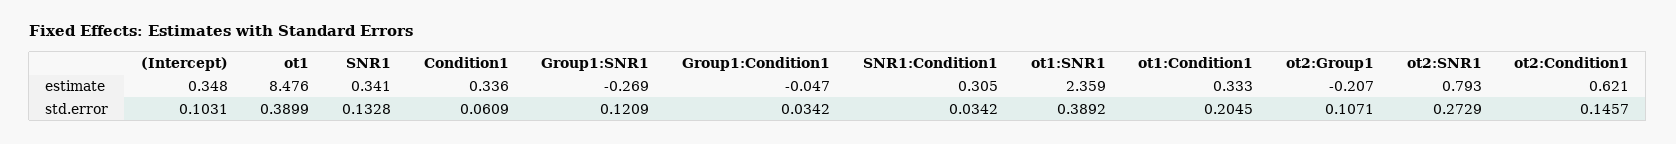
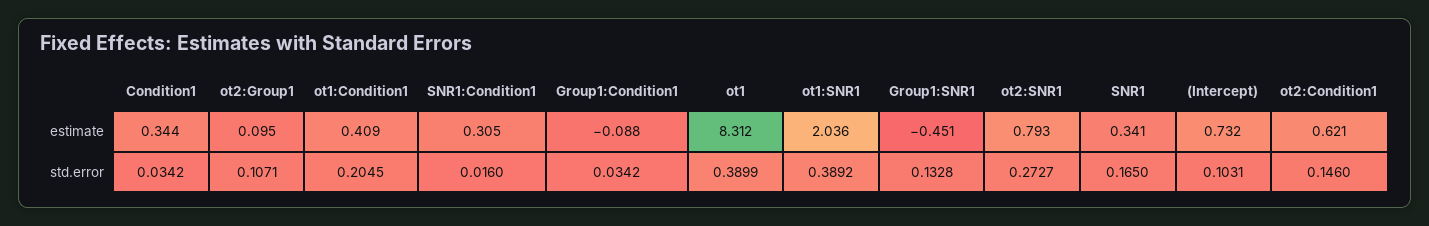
  {
    "(Intercept)": {
-     "estimate": 0.348,
+     "estimate": 0.732,
      "std.error": 0.1031
    },
    "ot1": {
-     "estimate": 8.476,
+     "estimate": 8.312,
      "std.error": 0.3899
    },
    "SNR1": {
      "estimate": 0.341,
-     "std.error": 0.1328
+     "std.error": 0.165
    },
    "Condition1": {
-     "estimate": 0.336,
+     "estimate": 0.344,
-     "std.error": 0.0609
+     "std.error": 0.0342
    },
    "Group1:SNR1": {
-     "estimate": -0.269,
+     "estimate": -0.451,
-     "std.error": 0.1209
+     "std.error": 0.1328
    },
    "Group1:Condition1": {
-     "estimate": -0.047,
+     "estimate": -0.088,
      "std.error": 0.0342
    },
    "SNR1:Condition1": {
      "estimate": 0.305,
-     "std.error": 0.0342
+     "std.error": 0.016
    },
    "ot1:SNR1": {
-     "estimate": 2.359,
+     "estimate": 2.036,
      "std.error": 0.3892
    },
    "ot1:Condition1": {
-     "estimate": 0.333,
+     "estimate": 0.409,
      "std.error": 0.2045
    },
    "ot2:Group1": {
-     "estimate": -0.207,
+     "estimate": 0.095,
      "std.error": 0.1071
    },
    "ot2:SNR1": {
      "estimate": 0.793,
-     "std.error": 0.2729
+     "std.error": 0.2727
    },
    "ot2:Condition1": {
      "estimate": 0.621,
-     "std.error": 0.1457
+     "std.error": 0.146
    }
  }

